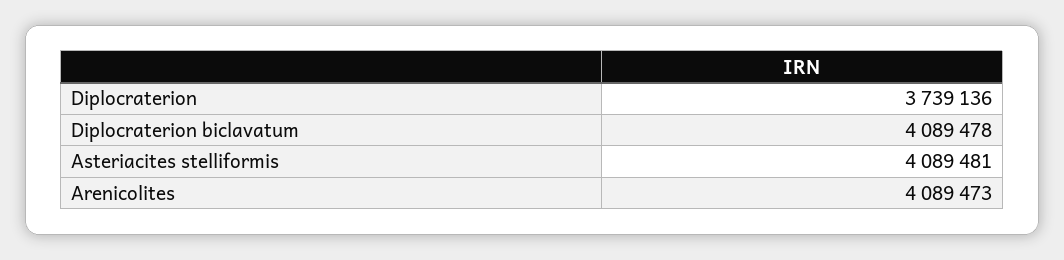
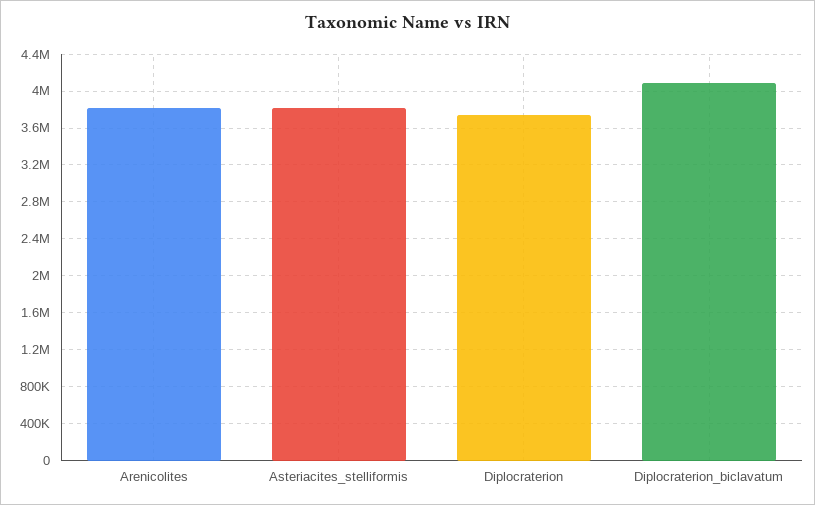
  {
    "Diplocraterion": 3739136,
    "Diplocraterion biclavatum": 4089478,
-   "Asteriacites stelliformis": 4089481,
+   "Asteriacites stelliformis": 3800000,
-   "Arenicolites": 4089473
+   "Arenicolites": 3800000
  }

